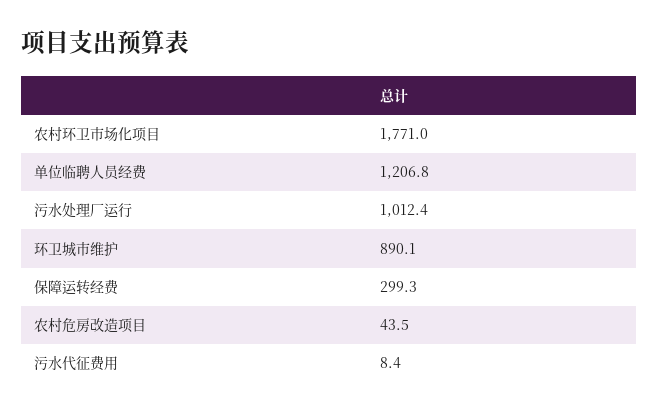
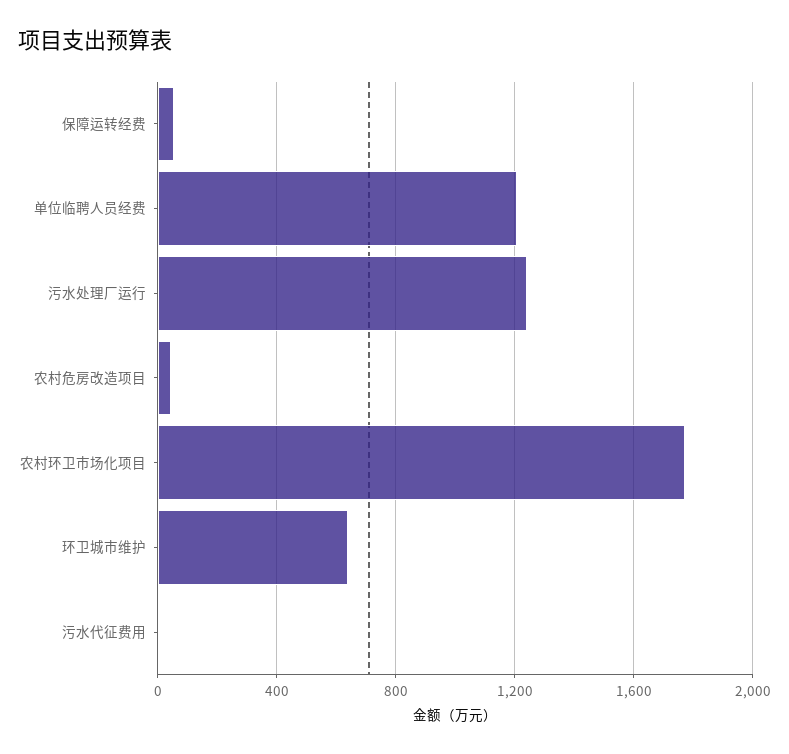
  {
    "农村环卫市场化项目": 1771,
    "单位临聘人员经费": 1206.8,
-   "污水处理厂运行": 1012.4,
+   "污水处理厂运行": 1250,
-   "环卫城市维护": 890.1,
+   "环卫城市维护": 650,
-   "保障运转经费": 299.3,
+   "保障运转经费": 50,
    "农村危房改造项目": 43.5,
    "污水代征费用": 8.4
  }

